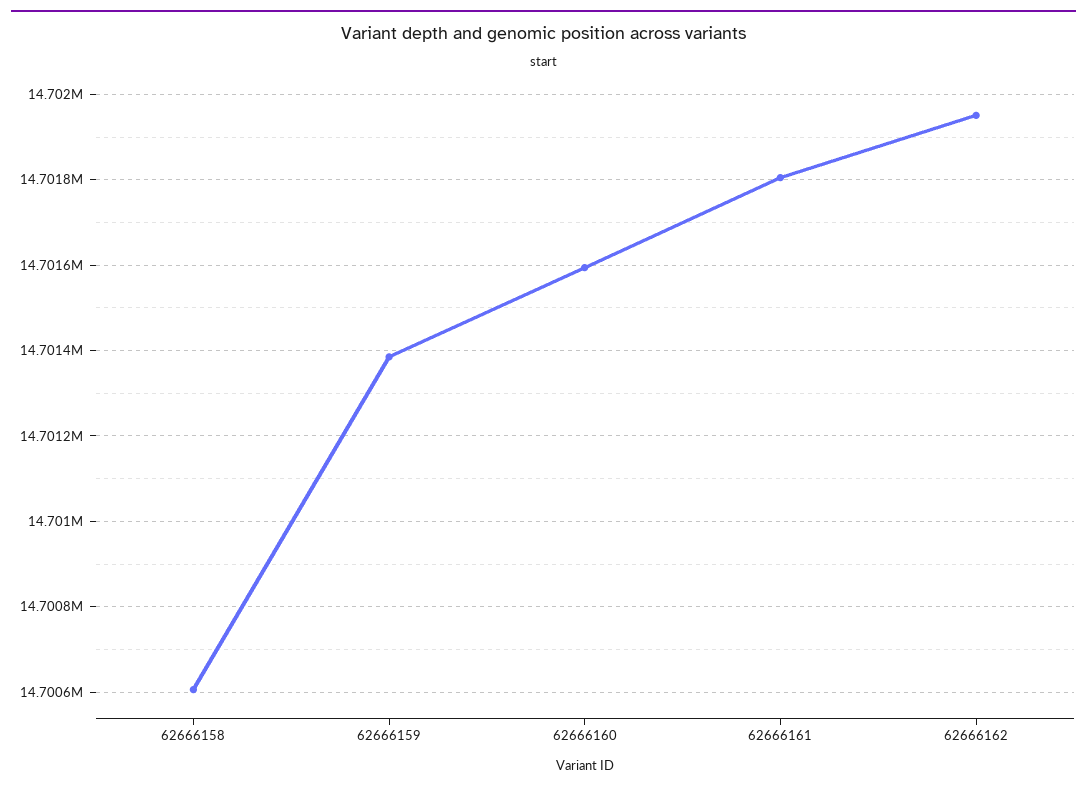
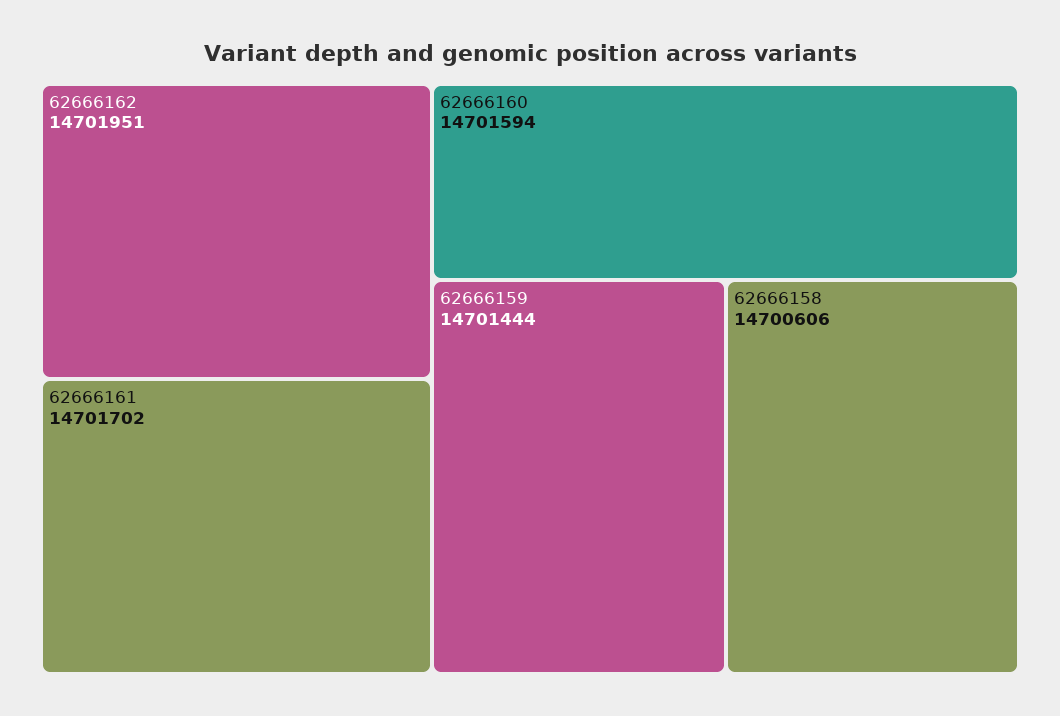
  {
    "62666158": 14700606,
-   "62666159": 14701380,
+   "62666159": 14701444,
    "62666160": 14701594,
-   "62666161": 14701800,
+   "62666161": 14701702,
    "62666162": 14701951
  }

